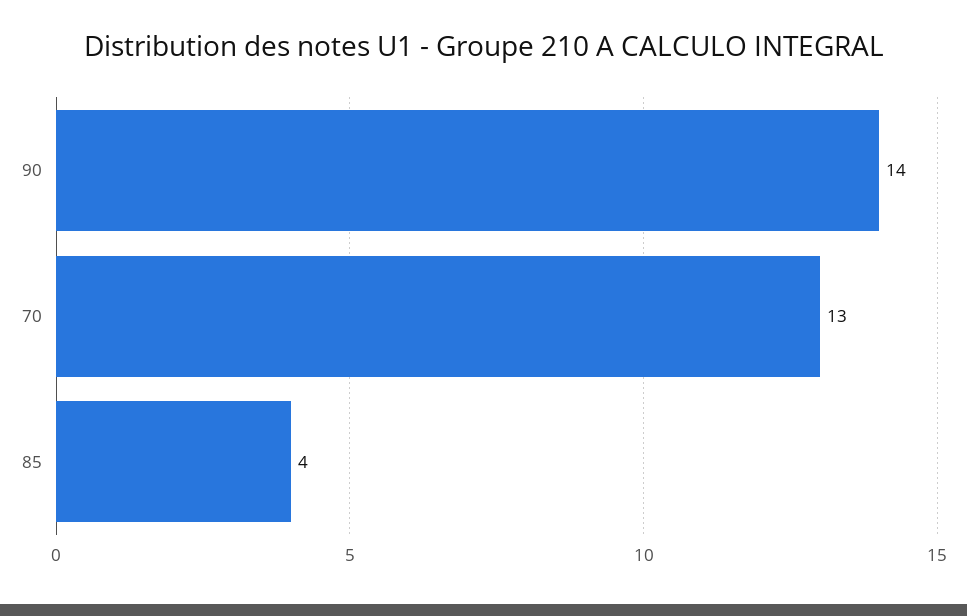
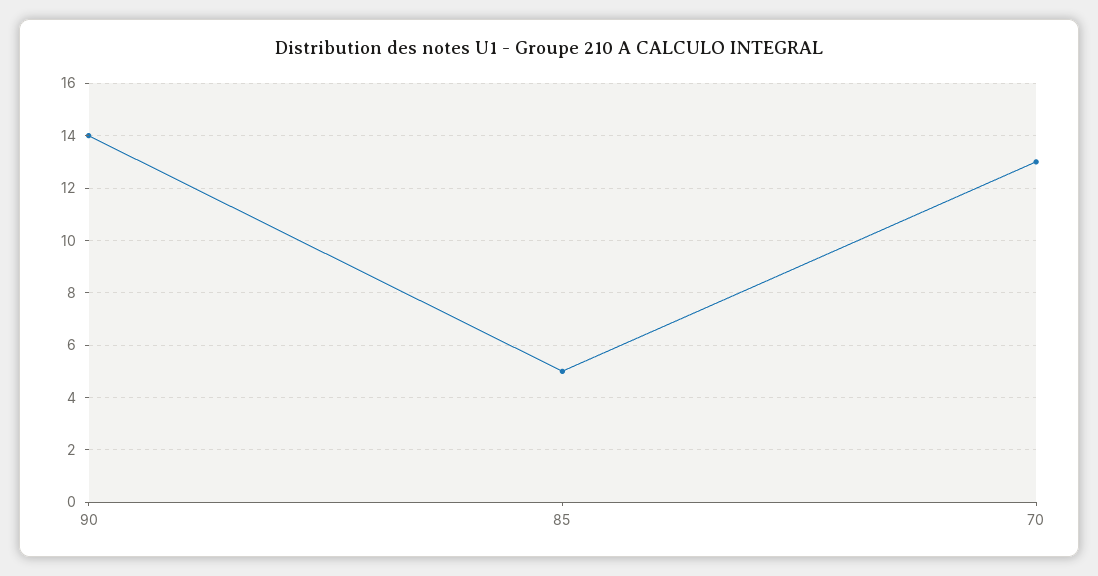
  {
    "90": 14,
    "70": 13,
-   "85": 4
+   "85": 5
  }

